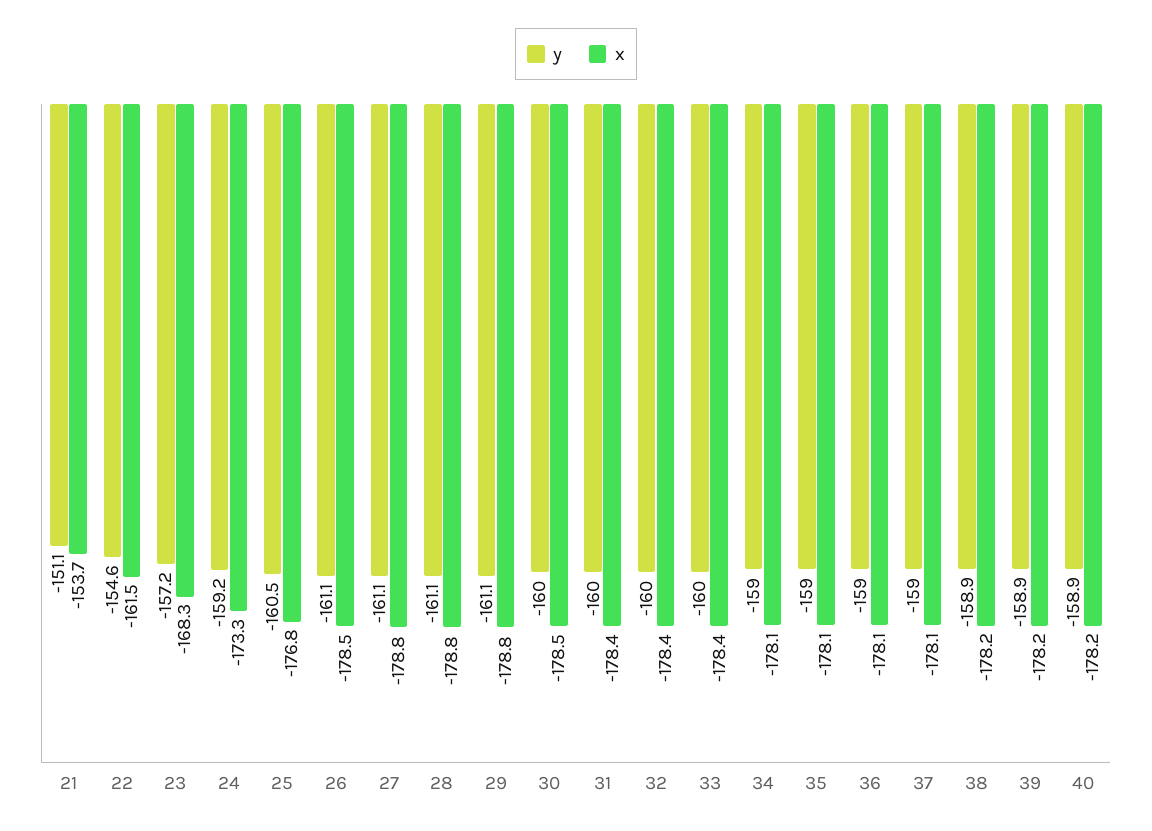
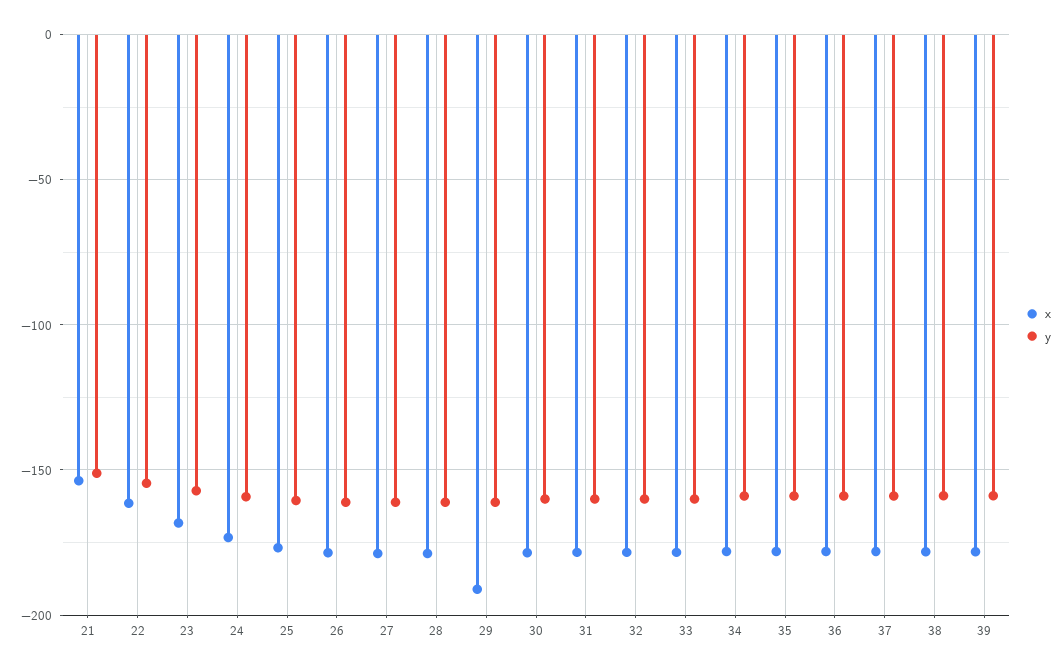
  {
    "y": {
      "21": -151.1,
      "22": -154.6,
      "23": -157.2,
      "24": -159.2,
      "25": -160.5,
      "26": -161.1,
      "27": -161.1,
      "28": -161.1,
      "29": -161.1,
      "30": -160,
      "31": -160,
      "32": -160,
      "33": -160,
      "34": -159,
      "35": -159,
      "36": -159,
      "37": -159,
      "38": -158.9,
-     "39": -158.9,
+     "39": -158.9
-     "40": -158.9
    },
    "x": {
      "21": -153.7,
      "22": -161.5,
      "23": -168.3,
      "24": -173.3,
      "25": -176.8,
      "26": -178.5,
      "27": -178.8,
      "28": -178.8,
-     "29": -178.8,
+     "29": -190,
      "30": -178.5,
      "31": -178.4,
      "32": -178.4,
      "33": -178.4,
      "34": -178.1,
      "35": -178.1,
      "36": -178.1,
      "37": -178.1,
      "38": -178.2,
-     "39": -178.2,
+     "39": -178.2
-     "40": -178.2
    }
  }

